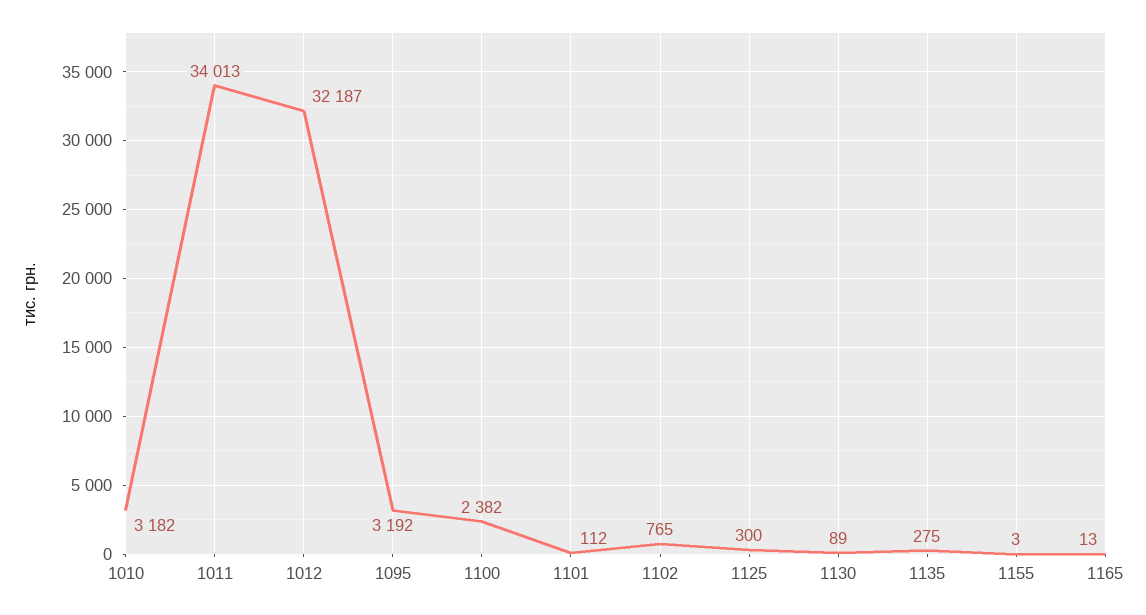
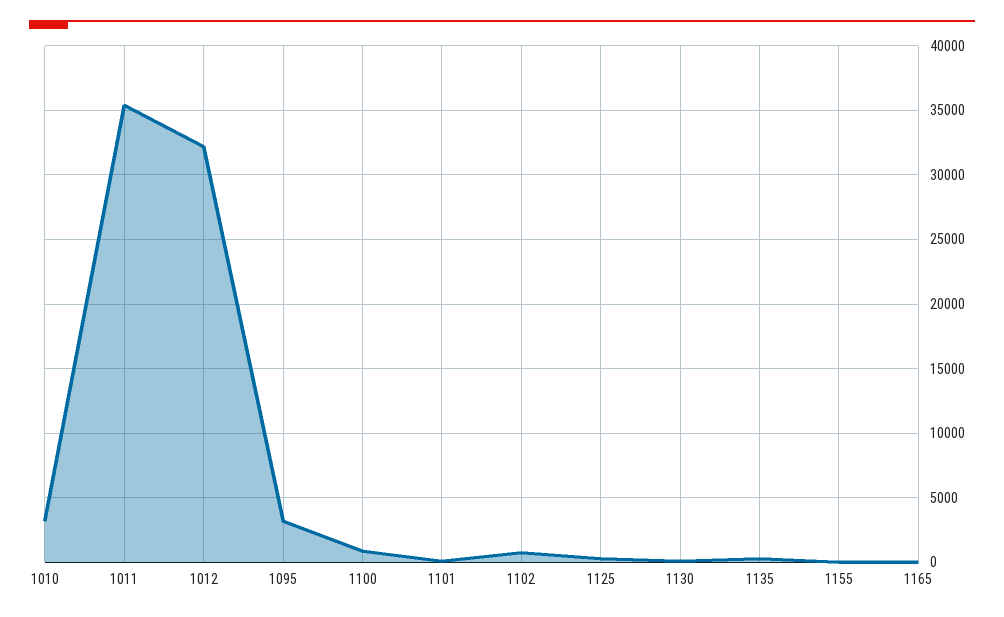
  {
    "1010": 3182,
-   "1011": 34013,
+   "1011": 35500,
    "1012": 32187,
    "1095": 3192,
-   "1100": 2382,
+   "1100": 1000,
    "1101": 112,
    "1102": 765,
    "1125": 300,
    "1130": 89,
    "1135": 275,
    "1155": 3,
    "1165": 13
  }

